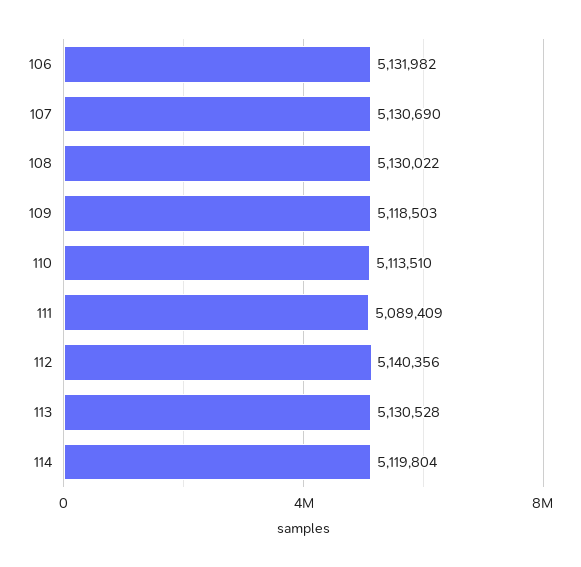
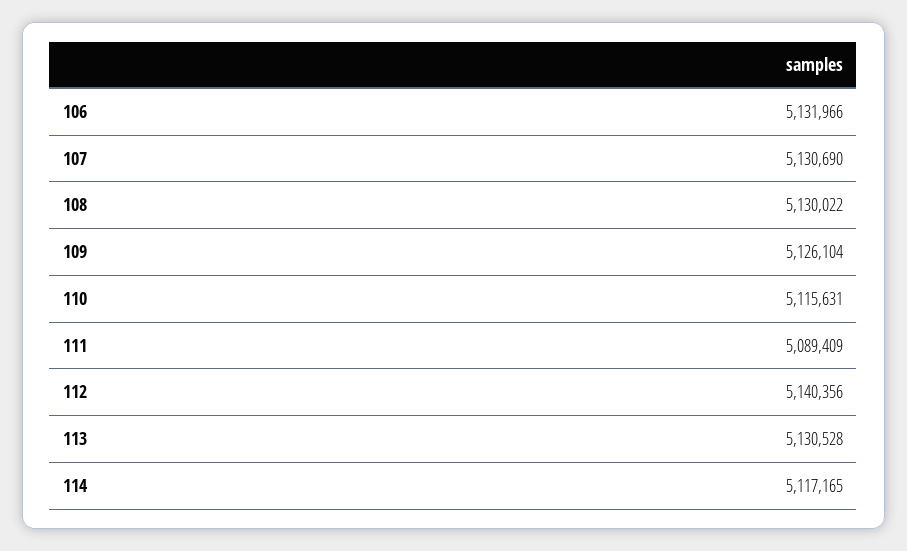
  {
-   "106": 5131982,
+   "106": 5131966,
    "107": 5130690,
    "108": 5130022,
-   "109": 5118503,
+   "109": 5126104,
-   "110": 5113510,
+   "110": 5115631,
    "111": 5089409,
    "112": 5140356,
    "113": 5130528,
-   "114": 5119804
+   "114": 5117165
  }

